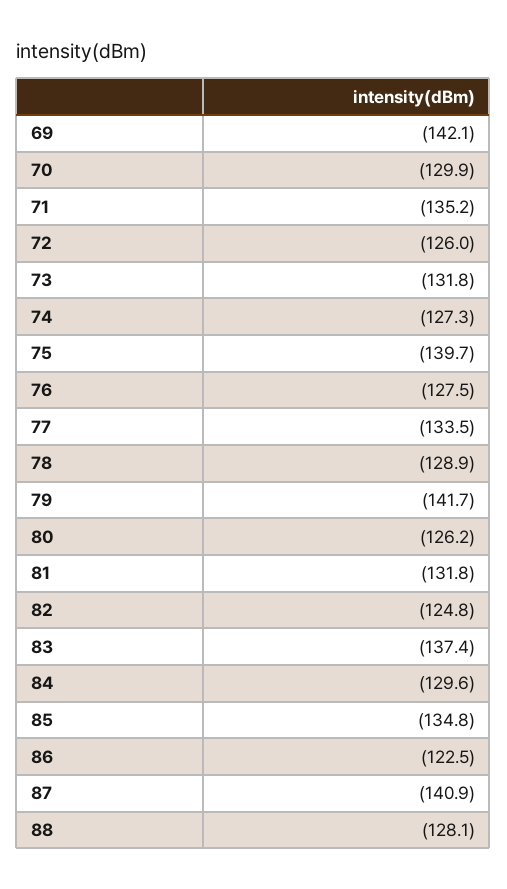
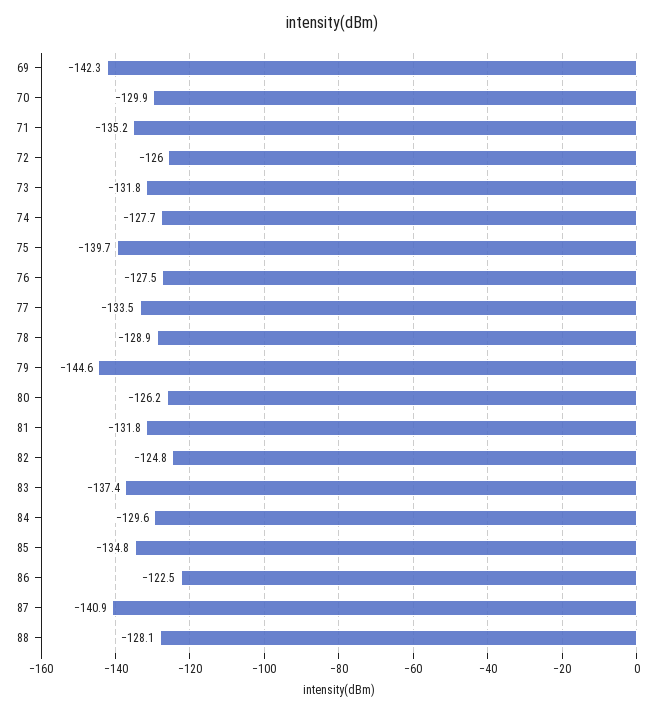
  {
-   "69": -142.1,
+   "69": -142.3,
    "70": -129.9,
    "71": -135.2,
    "72": -126,
    "73": -131.8,
-   "74": -127.3,
+   "74": -127.7,
    "75": -139.7,
    "76": -127.5,
    "77": -133.5,
    "78": -128.9,
-   "79": -141.7,
+   "79": -144.6,
    "80": -126.2,
    "81": -131.8,
    "82": -124.8,
    "83": -137.4,
    "84": -129.6,
    "85": -134.8,
    "86": -122.5,
    "87": -140.9,
    "88": -128.1
  }

